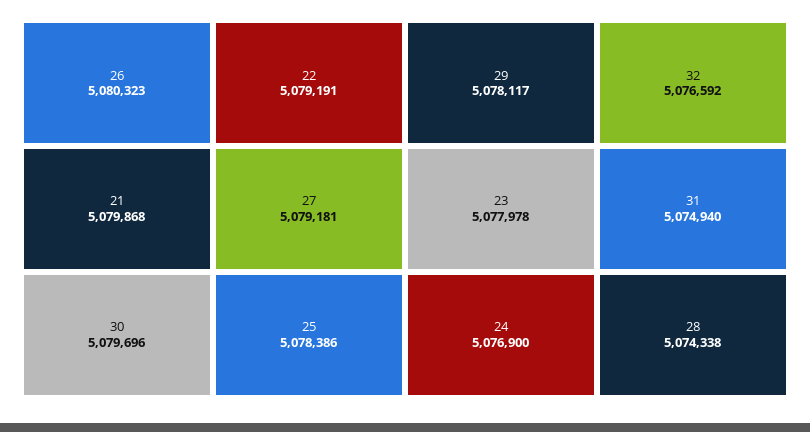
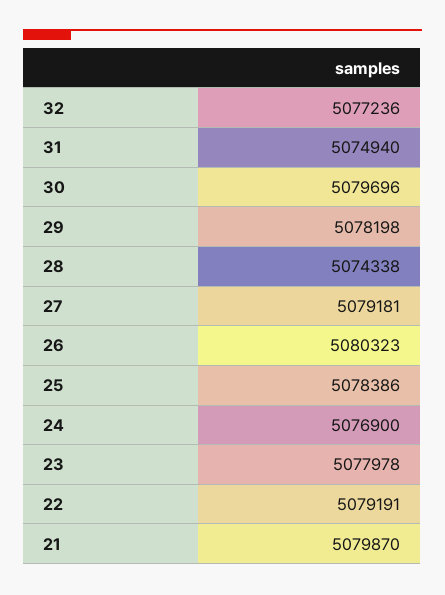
  {
    "26": 5080323,
-   "21": 5079868,
+   "21": 5079870,
    "30": 5079696,
    "22": 5079191,
    "27": 5079181,
    "25": 5078386,
-   "29": 5078117,
+   "29": 5078198,
    "23": 5077978,
    "24": 5076900,
-   "32": 5076592,
+   "32": 5077236,
    "31": 5074940,
    "28": 5074338
  }

